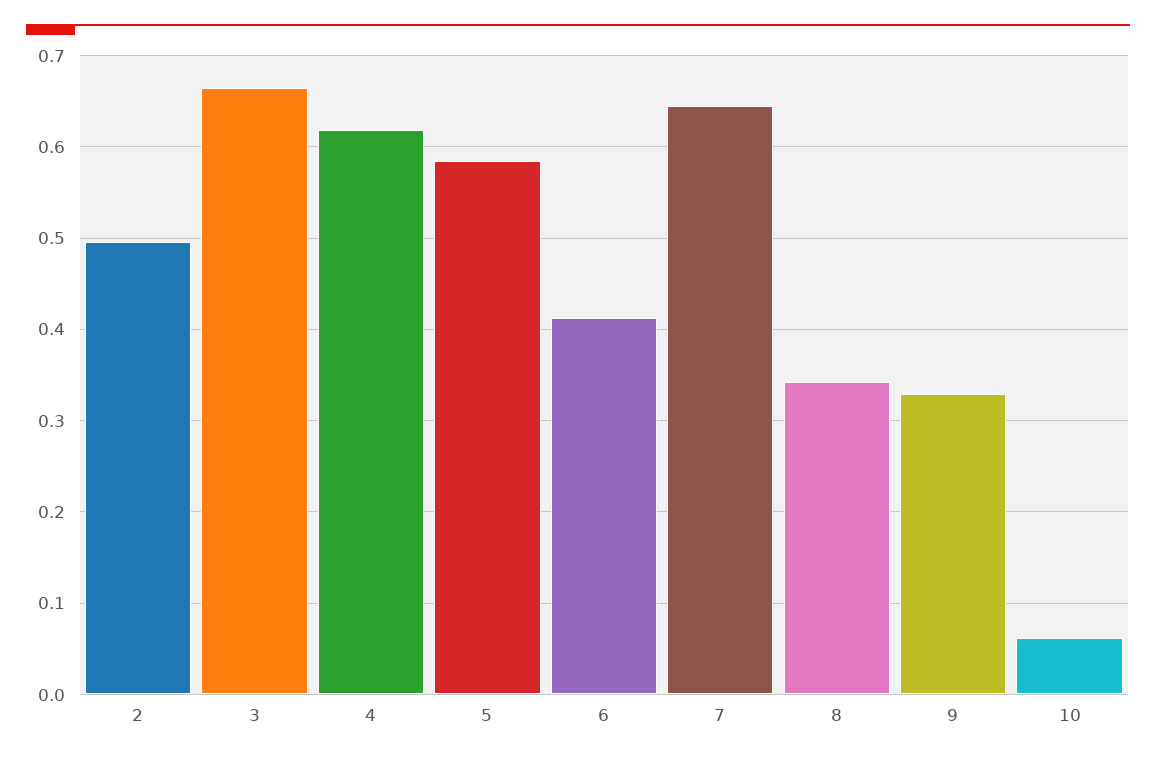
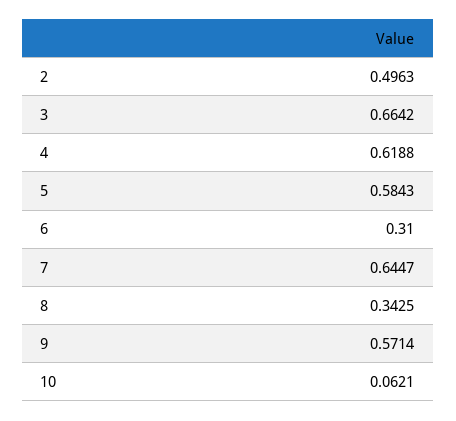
  {
    "2": 0.4963,
    "3": 0.6642,
    "4": 0.6188,
    "5": 0.5843,
-   "6": 0.41,
+   "6": 0.31,
    "7": 0.6447,
    "8": 0.3425,
-   "9": 0.33,
+   "9": 0.5714,
    "10": 0.0621
  }

